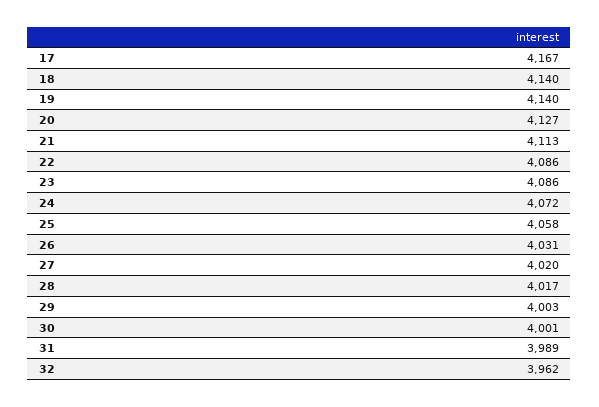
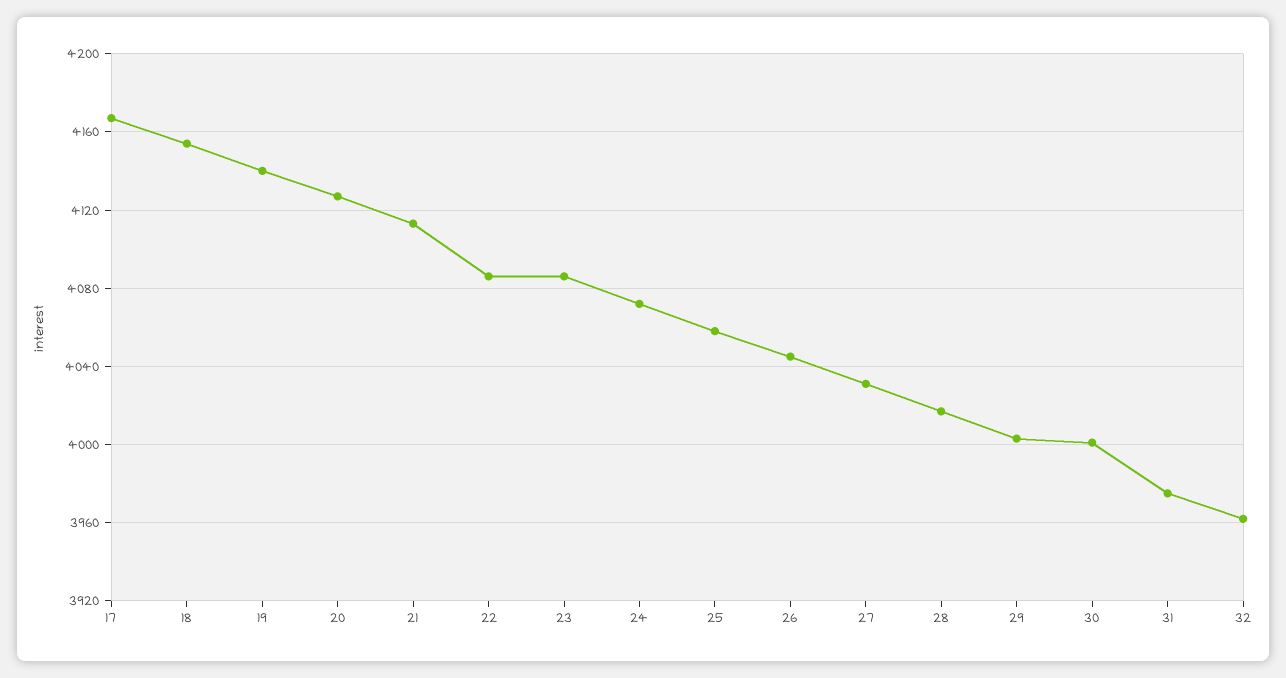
  {
    "17": 4167,
-   "18": 4140,
+   "18": 4155,
    "19": 4140,
    "20": 4127,
    "21": 4113,
    "22": 4086,
    "23": 4086,
    "24": 4072,
    "25": 4058,
-   "26": 4031,
+   "26": 4045,
-   "27": 4020,
+   "27": 4030,
    "28": 4017,
    "29": 4003,
    "30": 4001,
-   "31": 3989,
+   "31": 3975,
    "32": 3962
  }

